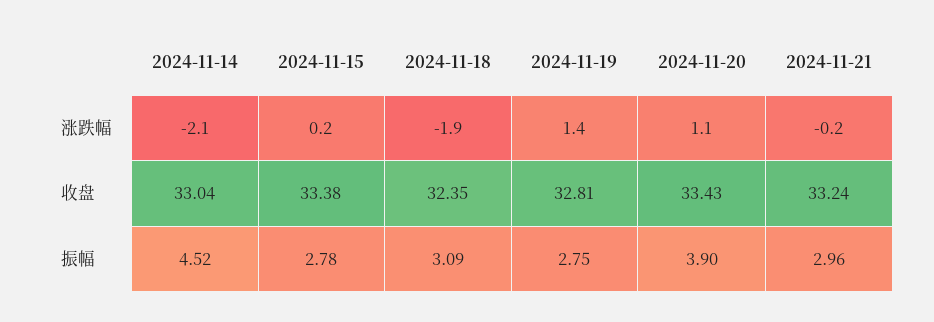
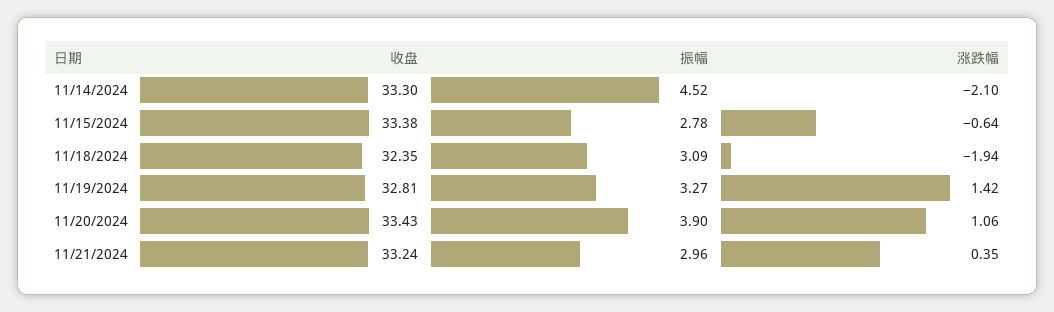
  {
    "2024-11-14": {
      "涨跌幅": -2.1,
-     "收盘": 33.04,
+     "收盘": 33.3,
      "振幅": 4.52
    },
    "2024-11-15": {
-     "涨跌幅": 0.2,
+     "涨跌幅": -0.64,
      "收盘": 33.38,
      "振幅": 2.78
    },
    "2024-11-18": {
      "涨跌幅": -1.94,
      "收盘": 32.35,
      "振幅": 3.09
    },
    "2024-11-19": {
      "涨跌幅": 1.42,
      "收盘": 32.81,
-     "振幅": 2.75
+     "振幅": 3.27
    },
    "2024-11-20": {
      "涨跌幅": 1.06,
      "收盘": 33.43,
      "振幅": 3.9
    },
    "2024-11-21": {
-     "涨跌幅": -0.2,
+     "涨跌幅": 0.35,
      "收盘": 33.24,
      "振幅": 2.96
    }
  }

